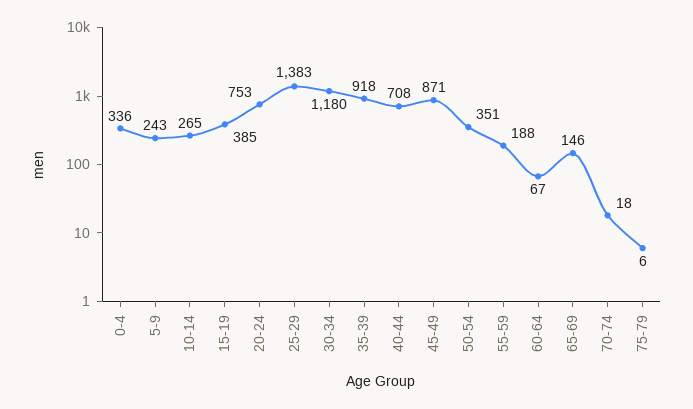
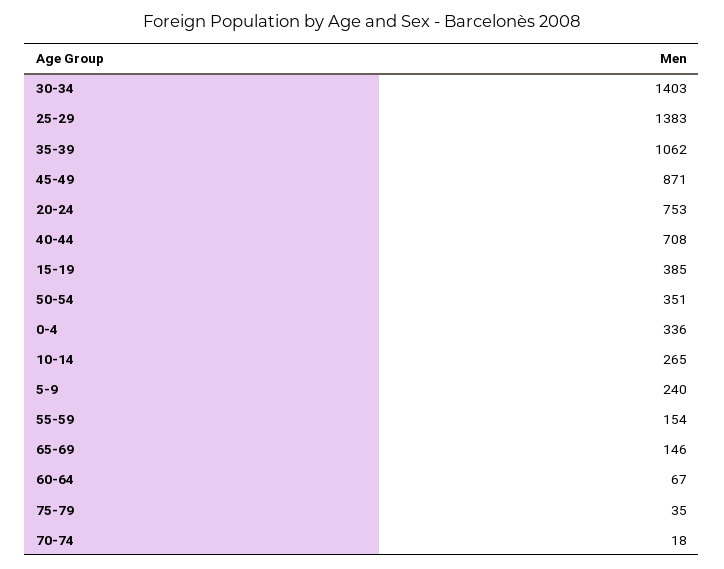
  {
    "0-4": 336,
-   "5-9": 243,
+   "5-9": 240,
    "10-14": 265,
    "15-19": 385,
    "20-24": 753,
    "25-29": 1383,
-   "30-34": 1180,
+   "30-34": 1403,
-   "35-39": 918,
+   "35-39": 1062,
    "40-44": 708,
    "45-49": 871,
    "50-54": 351,
-   "55-59": 188,
+   "55-59": 154,
    "60-64": 67,
    "65-69": 146,
    "70-74": 18,
-   "75-79": 6
+   "75-79": 35
  }

